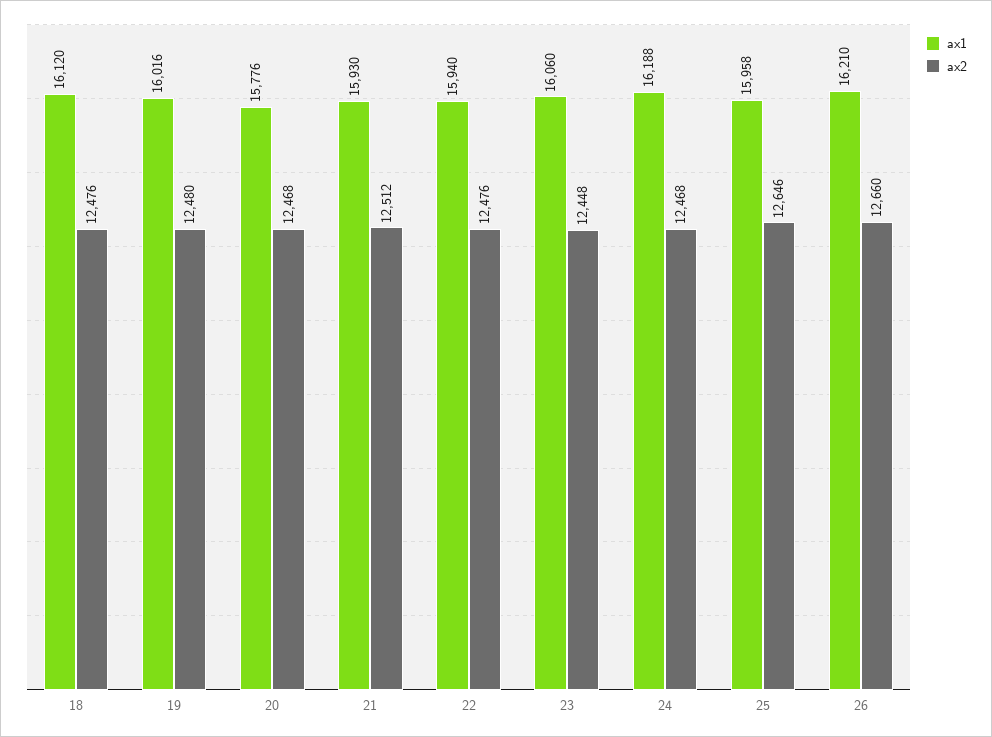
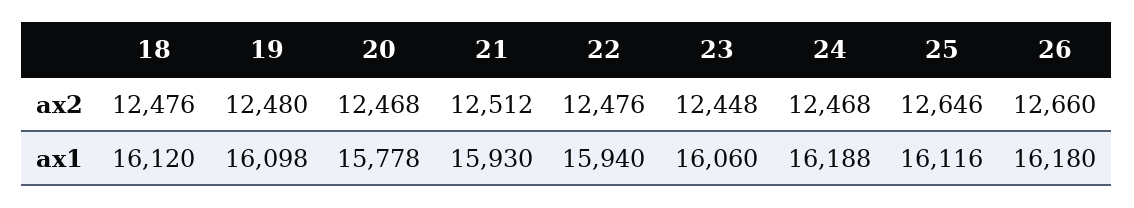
  {
    "ax1": {
      "18": 16120,
-     "19": 16016,
+     "19": 16098,
-     "20": 15776,
+     "20": 15778,
      "21": 15930,
      "22": 15940,
      "23": 16060,
      "24": 16188,
-     "25": 15958,
+     "25": 16116,
-     "26": 16210
+     "26": 16180
    },
    "ax2": {
      "18": 12476,
      "19": 12480,
      "20": 12468,
      "21": 12512,
      "22": 12476,
      "23": 12448,
      "24": 12468,
      "25": 12646,
      "26": 12660
    }
  }

